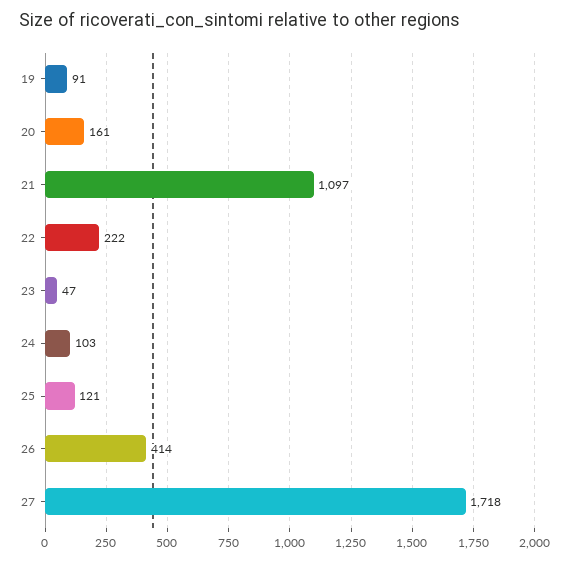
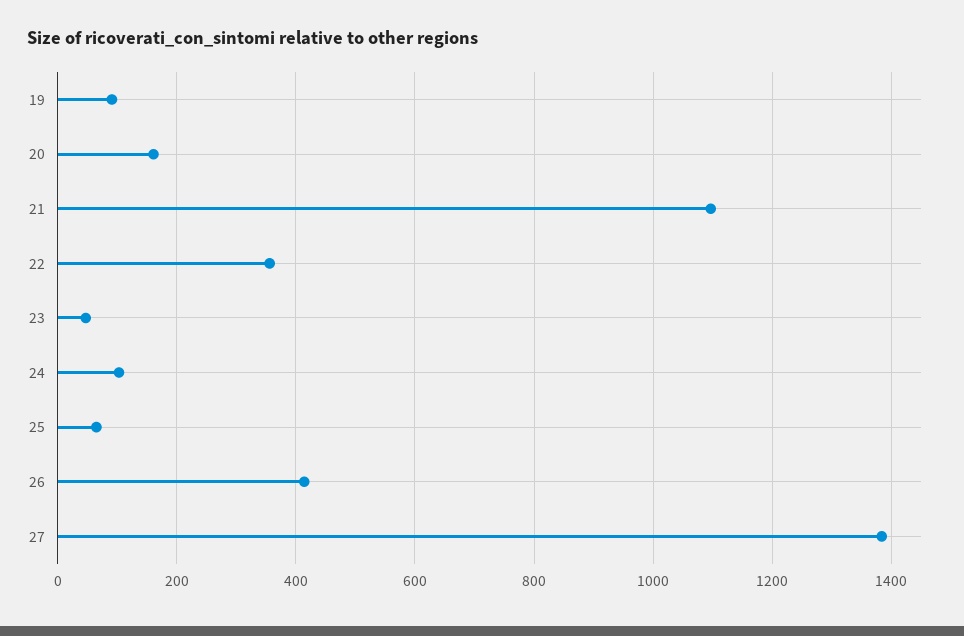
  {
    "19": 91,
    "20": 161,
    "21": 1097,
-   "22": 222,
+   "22": 360,
    "23": 47,
    "24": 103,
-   "25": 121,
+   "25": 60,
    "26": 414,
-   "27": 1718
+   "27": 1380
  }

